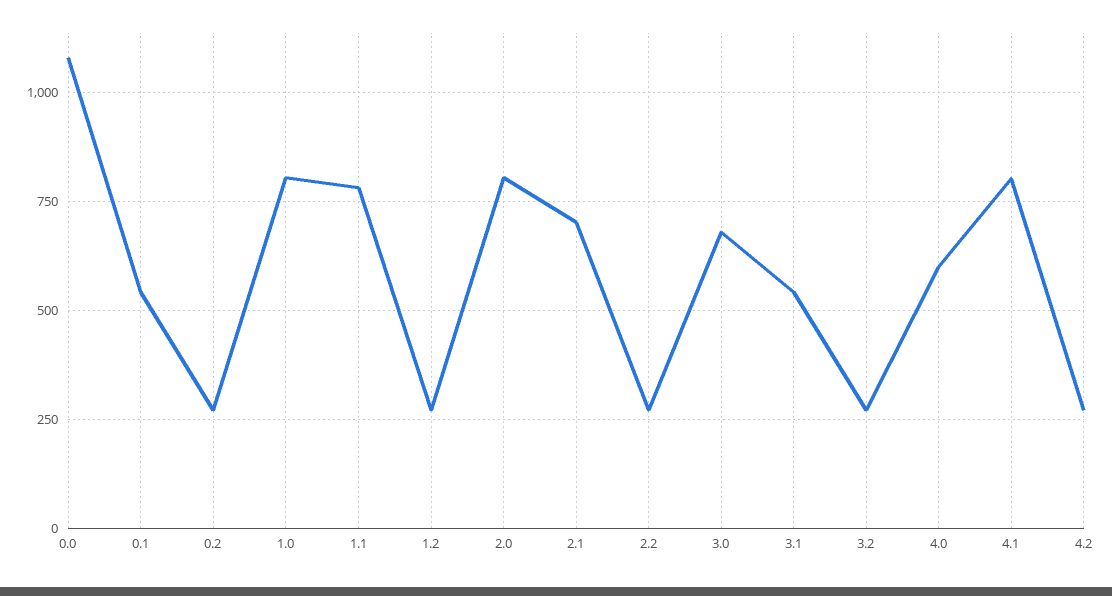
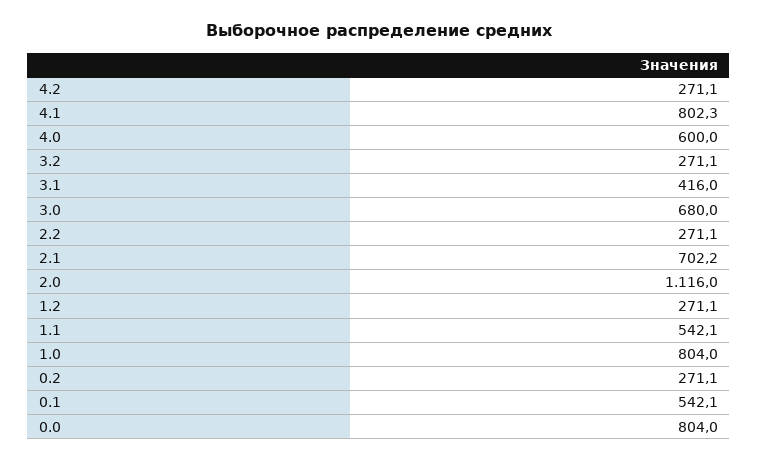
  {
-   "0.0": 1075,
+   "0.0": 804,
    "0.1": 542.1,
    "0.2": 271.1,
    "1.0": 804,
-   "1.1": 775,
+   "1.1": 542.1,
    "1.2": 271.1,
-   "2.0": 800,
+   "2.0": 1116,
    "2.1": 702.2,
    "2.2": 271.1,
    "3.0": 680,
-   "3.1": 550,
+   "3.1": 416,
    "3.2": 271.1,
    "4.0": 600,
    "4.1": 802.3,
    "4.2": 271.1
  }

